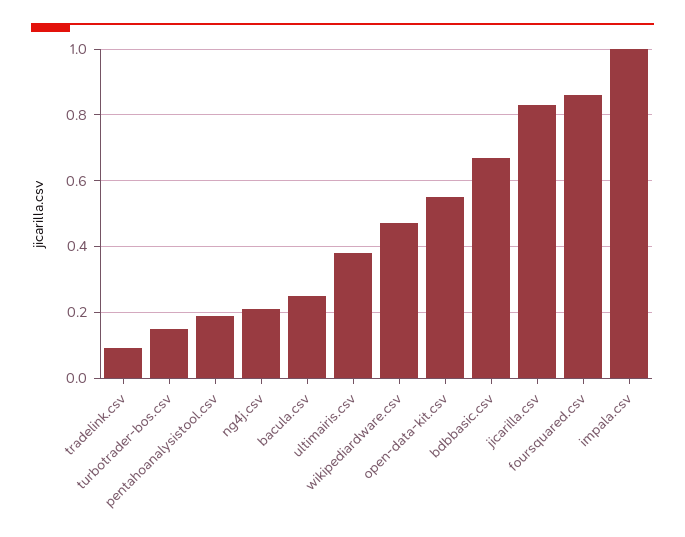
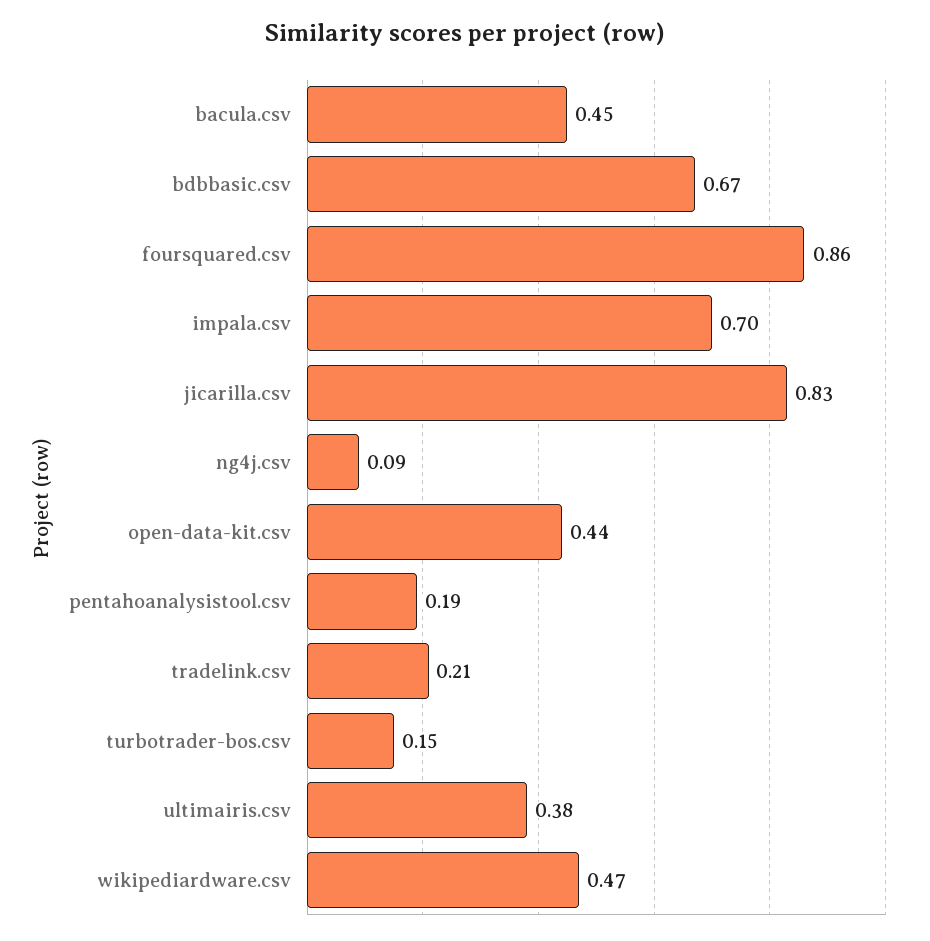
  {
-   "tradelink.csv": 0.1,
+   "tradelink.csv": 0.21,
    "turbotrader-bos.csv": 0.15,
    "pentahoanalysistool.csv": 0.19,
-   "ng4j.csv": 0.2,
+   "ng4j.csv": 0.09,
-   "bacula.csv": 0.25,
+   "bacula.csv": 0.45,
    "ultimairis.csv": 0.38,
    "wikipediardware.csv": 0.47,
-   "open-data-kit.csv": 0.55,
+   "open-data-kit.csv": 0.44,
    "bdbbasic.csv": 0.67,
    "jicarilla.csv": 0.83,
    "foursquared.csv": 0.86,
-   "impala.csv": 1
+   "impala.csv": 0.7
  }

